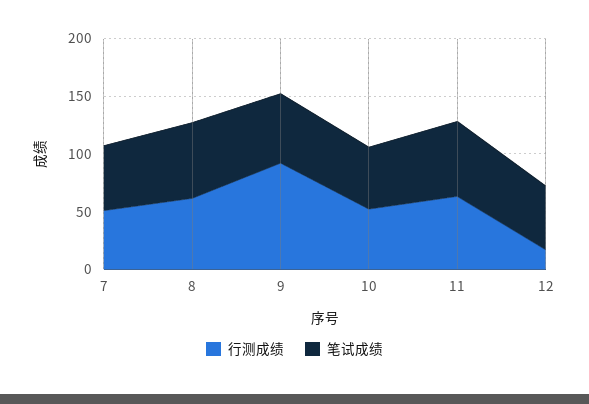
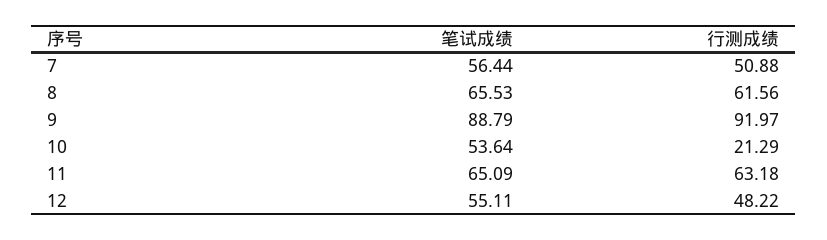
  {
    "行测成绩": {
      "7": 50.88,
      "8": 61.56,
      "9": 91.97,
-     "10": 50,
+     "10": 21.29,
      "11": 63.18,
-     "12": 20
+     "12": 48.22
    },
    "笔试成绩": {
      "7": 56.44,
      "8": 65.53,
-     "9": 60,
+     "9": 88.79,
      "10": 53.64,
      "11": 65.09,
      "12": 55.11
    }
  }

